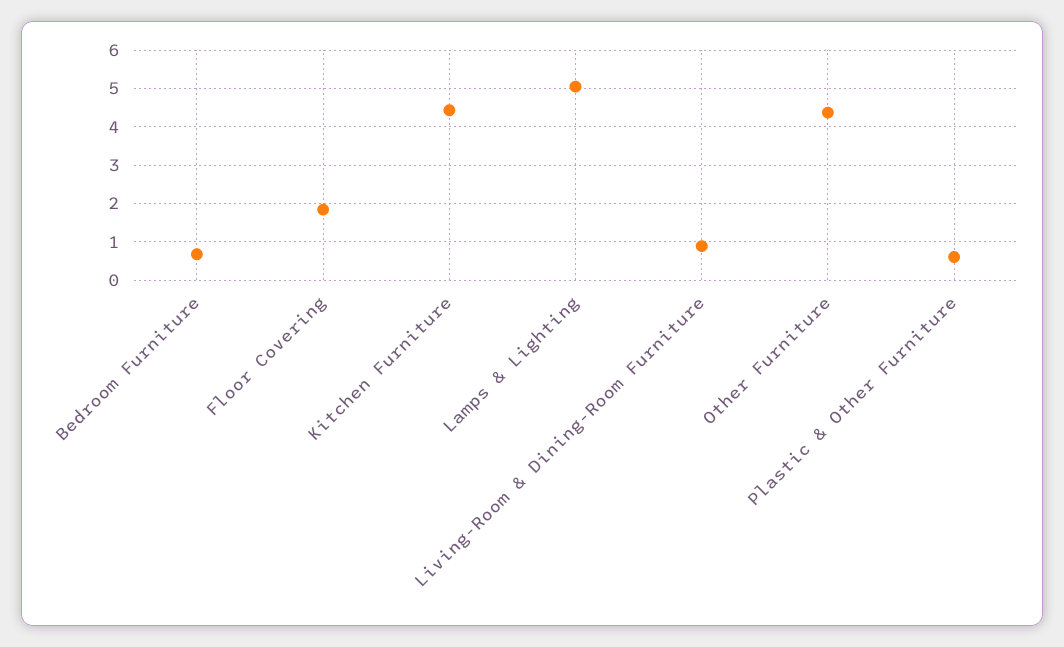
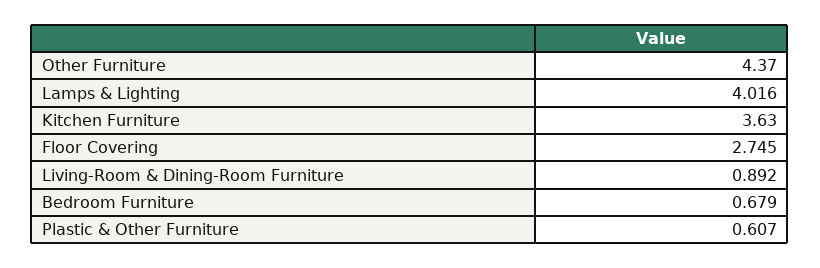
  {
    "Bedroom Furniture": 0.679,
-   "Floor Covering": 1.8,
+   "Floor Covering": 2.745,
-   "Kitchen Furniture": 4.4,
+   "Kitchen Furniture": 3.63,
-   "Lamps & Lighting": 5,
+   "Lamps & Lighting": 4.016,
    "Living-Room & Dining-Room Furniture": 0.892,
    "Other Furniture": 4.37,
    "Plastic & Other Furniture": 0.607
  }

